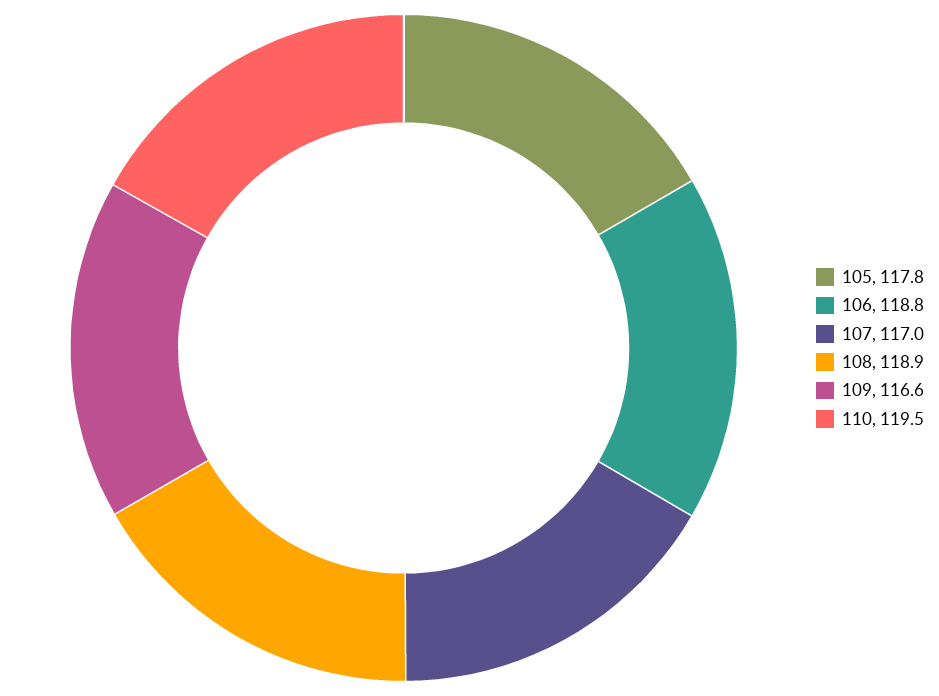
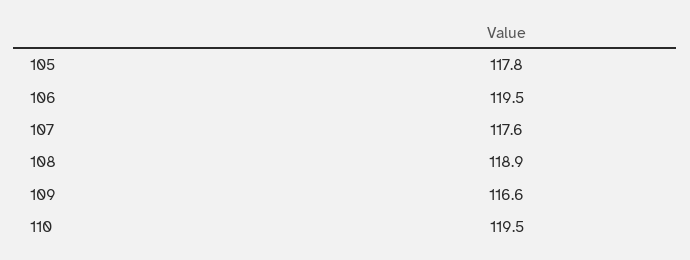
  {
    "105": 117.8,
-   "106": 118.8,
+   "106": 119.5,
-   "107": 117,
+   "107": 117.6,
    "108": 118.9,
    "109": 116.6,
    "110": 119.5
  }

